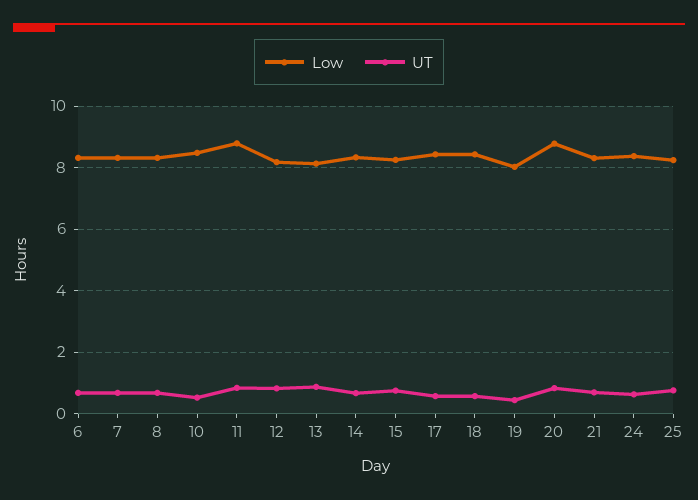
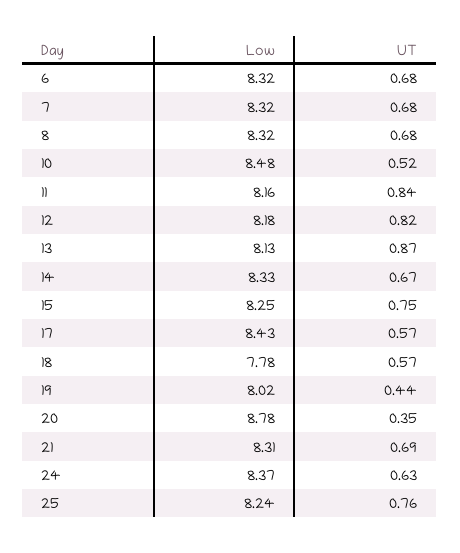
  {
    "Low": {
      "6": 8.32,
      "7": 8.32,
      "8": 8.32,
      "10": 8.48,
-     "11": 8.8,
+     "11": 8.16,
      "12": 8.18,
      "13": 8.13,
      "14": 8.33,
      "15": 8.25,
      "17": 8.43,
-     "18": 8.4,
+     "18": 7.78,
      "19": 8.02,
      "20": 8.78,
      "21": 8.31,
      "24": 8.37,
      "25": 8.24
    },
    "UT": {
      "6": 0.68,
      "7": 0.68,
      "8": 0.68,
      "10": 0.52,
      "11": 0.84,
      "12": 0.82,
      "13": 0.87,
      "14": 0.67,
      "15": 0.75,
      "17": 0.57,
      "18": 0.57,
      "19": 0.44,
-     "20": 0.8,
+     "20": 0.35,
      "21": 0.69,
      "24": 0.63,
      "25": 0.76
    }
  }

